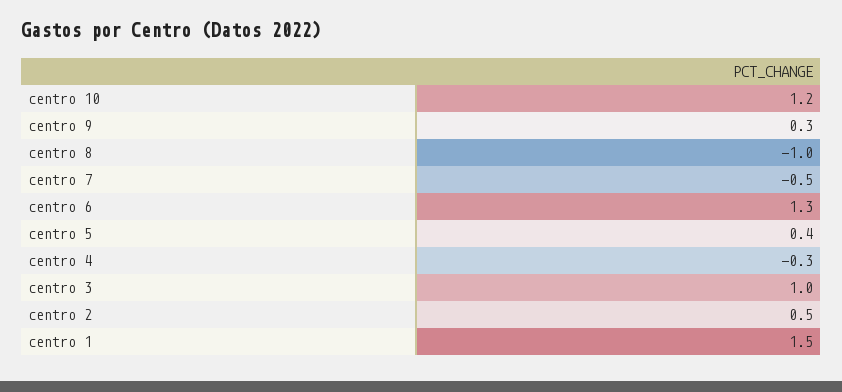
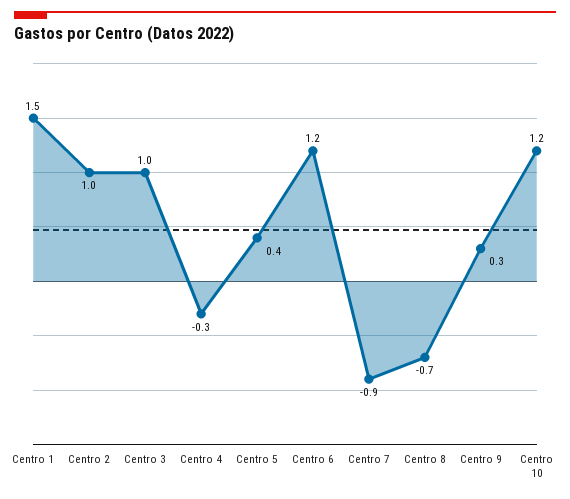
  {
    "centro 10": 1.2,
    "centro 9": 0.3,
-   "centro 8": -1,
+   "centro 8": -0.7,
-   "centro 7": -0.5,
+   "centro 7": -0.9,
-   "centro 6": 1.3,
+   "centro 6": 1.2,
    "centro 5": 0.4,
    "centro 4": -0.3,
    "centro 3": 1,
-   "centro 2": 0.5,
+   "centro 2": 1,
    "centro 1": 1.5
  }

